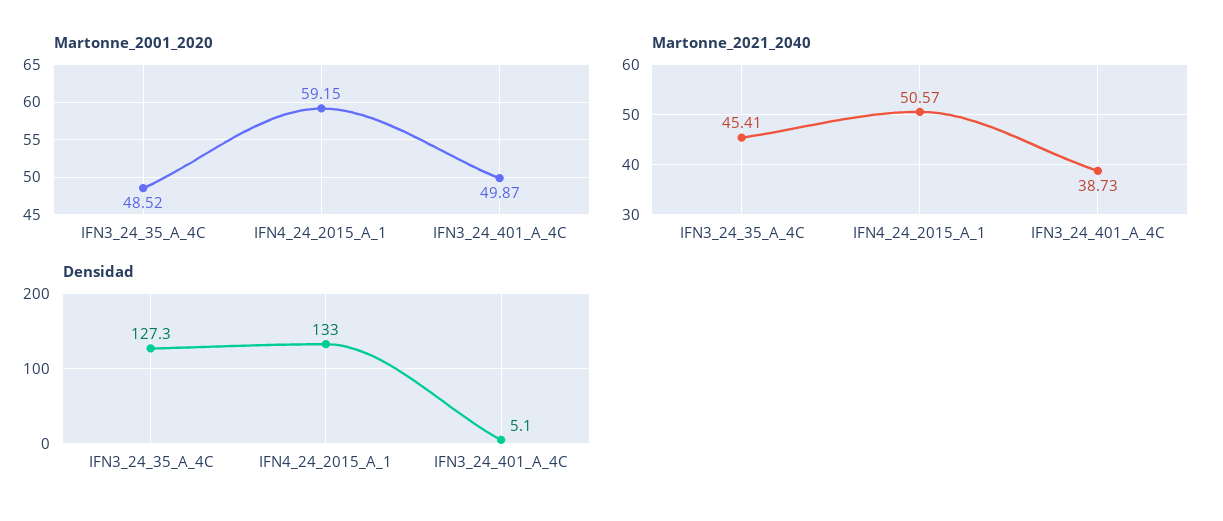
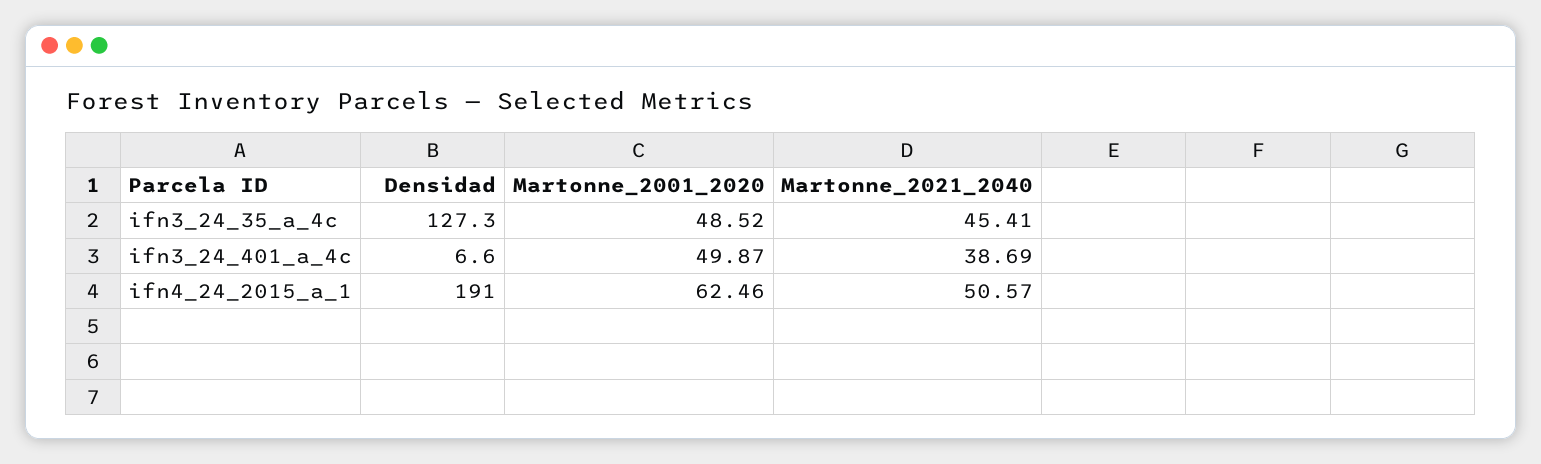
  {
    "Martonne_2001_2020": {
      "IFN3_24_35_A_4C": 48.52,
-     "IFN4_24_2015_A_1": 59.15,
+     "IFN4_24_2015_A_1": 62.46,
      "IFN3_24_401_A_4C": 49.87
    },
    "Martonne_2021_2040": {
      "IFN3_24_35_A_4C": 45.41,
      "IFN4_24_2015_A_1": 50.57,
-     "IFN3_24_401_A_4C": 38.73
+     "IFN3_24_401_A_4C": 38.69
    },
    "Densidad": {
      "IFN3_24_35_A_4C": 127.3,
-     "IFN4_24_2015_A_1": 133,
+     "IFN4_24_2015_A_1": 191,
-     "IFN3_24_401_A_4C": 5.1
+     "IFN3_24_401_A_4C": 6.6
    }
  }

